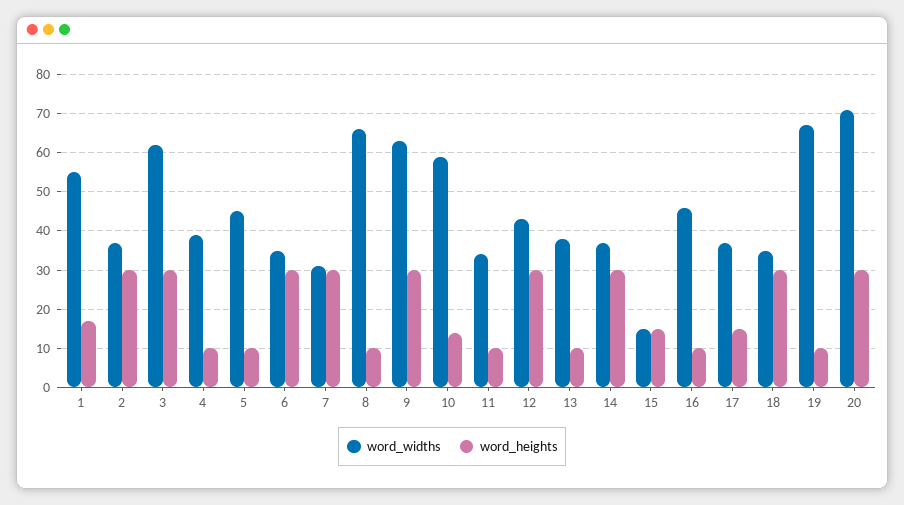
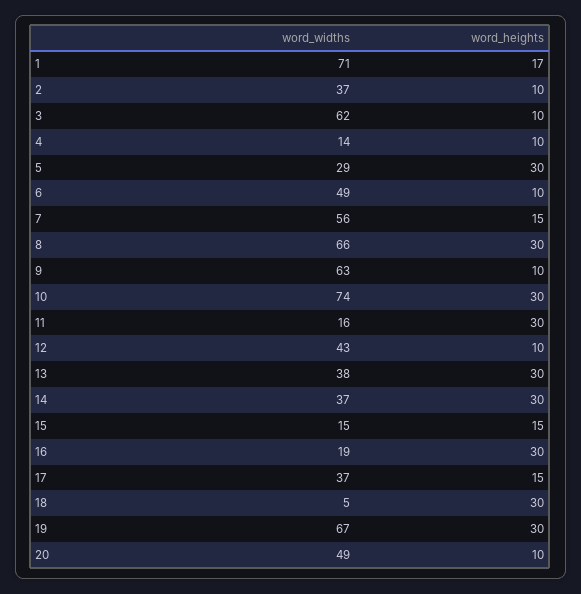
  {
    "word_widths": {
-     "1": 55,
+     "1": 71,
      "2": 37,
      "3": 62,
-     "4": 40,
+     "4": 14,
-     "5": 45,
+     "5": 29,
-     "6": 35,
+     "6": 49,
-     "7": 30,
+     "7": 56,
      "8": 66,
      "9": 63,
-     "10": 60,
+     "10": 74,
-     "11": 35,
+     "11": 16,
      "12": 43,
      "13": 38,
      "14": 37,
      "15": 15,
-     "16": 45,
+     "16": 19,
      "17": 37,
-     "18": 35,
+     "18": 5,
      "19": 67,
-     "20": 70
+     "20": 49
    },
    "word_heights": {
      "1": 17,
-     "2": 30,
+     "2": 10,
-     "3": 30,
+     "3": 10,
      "4": 10,
-     "5": 10,
+     "5": 30,
-     "6": 30,
+     "6": 10,
-     "7": 30,
+     "7": 15,
-     "8": 10,
+     "8": 30,
-     "9": 30,
+     "9": 10,
-     "10": 15,
+     "10": 30,
-     "11": 10,
+     "11": 30,
-     "12": 30,
+     "12": 10,
-     "13": 10,
+     "13": 30,
      "14": 30,
      "15": 15,
-     "16": 10,
+     "16": 30,
      "17": 15,
      "18": 30,
-     "19": 10,
+     "19": 30,
-     "20": 30
+     "20": 10
    }
  }

